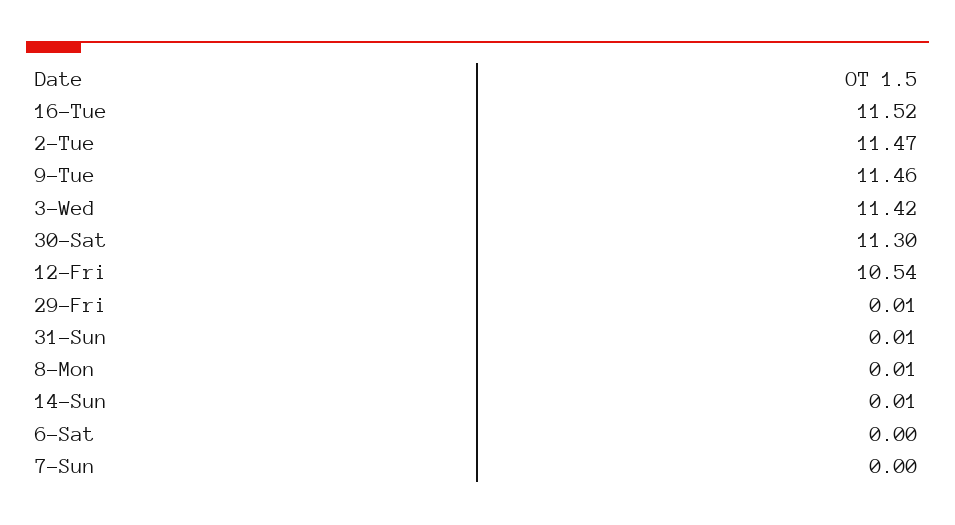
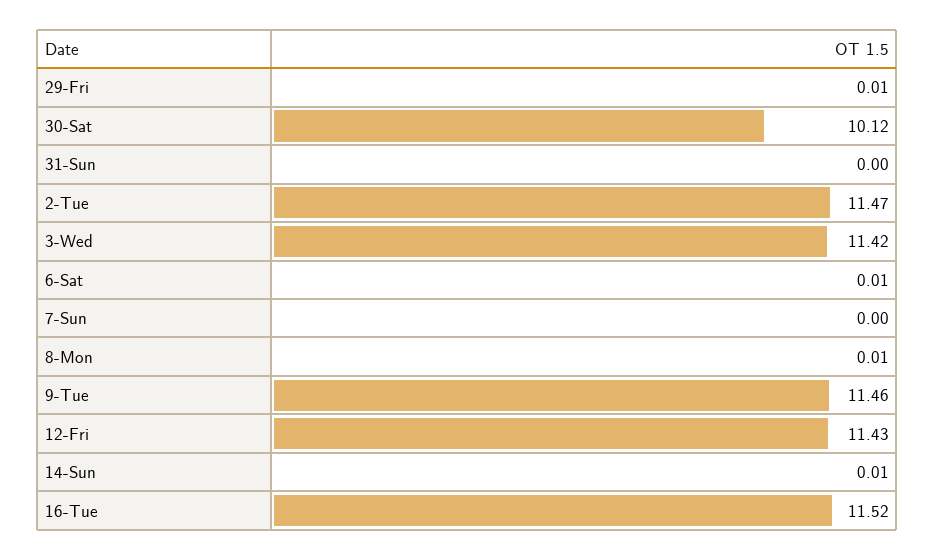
  {
    "16-Tue": 11.52,
    "2-Tue": 11.47,
    "9-Tue": 11.46,
    "3-Wed": 11.42,
-   "30-Sat": 11.3,
+   "30-Sat": 10.12,
-   "12-Fri": 10.54,
+   "12-Fri": 11.43,
    "29-Fri": 0.01,
-   "31-Sun": 0.01,
+   "31-Sun": 0,
    "8-Mon": 0.01,
    "14-Sun": 0.01,
-   "6-Sat": 0,
+   "6-Sat": 0.01,
    "7-Sun": 0
  }

